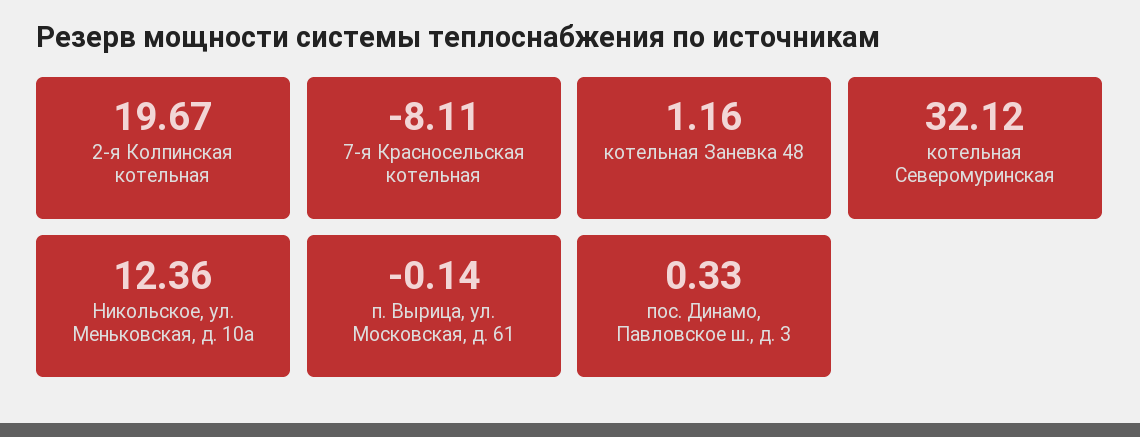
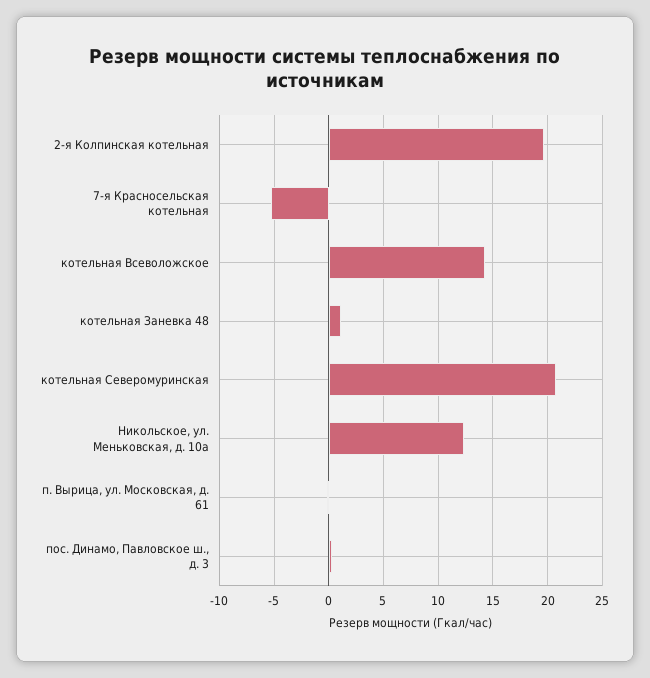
  {
    "2-я Колпинская котельная": 19.67,
-   "7-я Красносельская котельная": -8.11,
+   "7-я Красносельская котельная": -5,
    "котельная Заневка 48": 1.16,
-   "котельная Северомуринская": 32.12,
+   "котельная Северомуринская": 21,
    "Никольское, ул. Меньковская, д. 10а": 12.36,
    "п. Вырица, ул. Московская, д. 61": -0.14,
-   "пос. Динамо, Павловское ш., д. 3": 0.33
+   "пос. Динамо, Павловское ш., д. 3": 0.33,
+   "котельная Всеволожское": 14
  }

